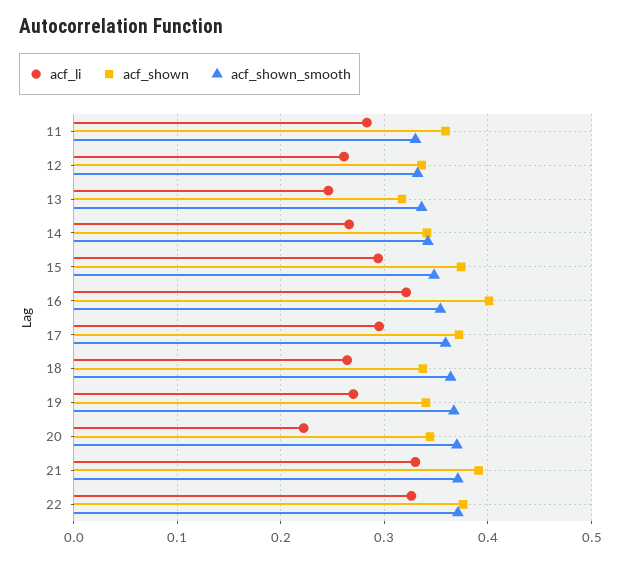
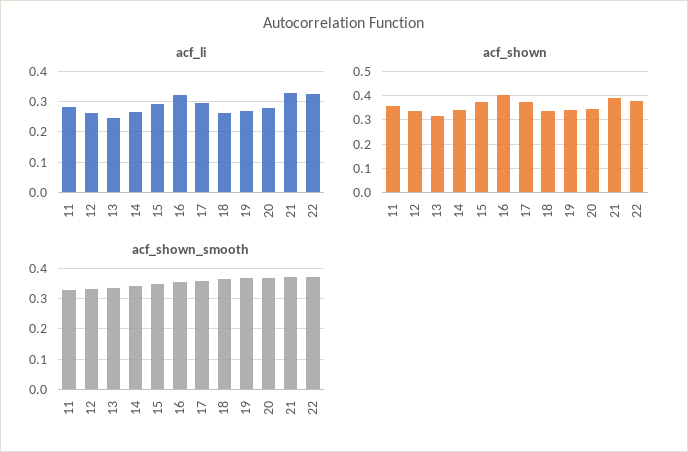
  {
    "acf_li": {
      "11": 0.28,
      "12": 0.26,
      "13": 0.25,
      "14": 0.27,
      "15": 0.29,
      "16": 0.32,
      "17": 0.3,
      "18": 0.26,
      "19": 0.27,
-     "20": 0.22,
+     "20": 0.28,
      "21": 0.33,
      "22": 0.33
    },
    "acf_shown": {
      "11": 0.36,
      "12": 0.34,
      "13": 0.32,
      "14": 0.34,
      "15": 0.37,
      "16": 0.4,
      "17": 0.37,
      "18": 0.34,
      "19": 0.34,
      "20": 0.34,
      "21": 0.39,
      "22": 0.38
    },
    "acf_shown_smooth": {
      "11": 0.33,
      "12": 0.33,
      "13": 0.34,
      "14": 0.34,
      "15": 0.35,
      "16": 0.35,
      "17": 0.36,
      "18": 0.36,
      "19": 0.37,
      "20": 0.37,
      "21": 0.37,
      "22": 0.37
    }
  }

